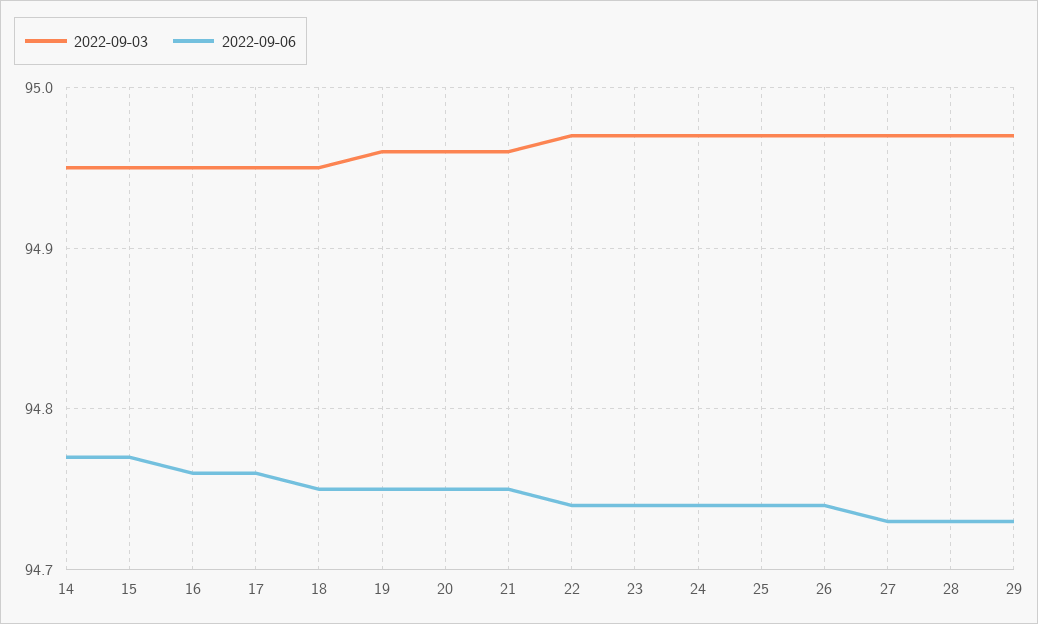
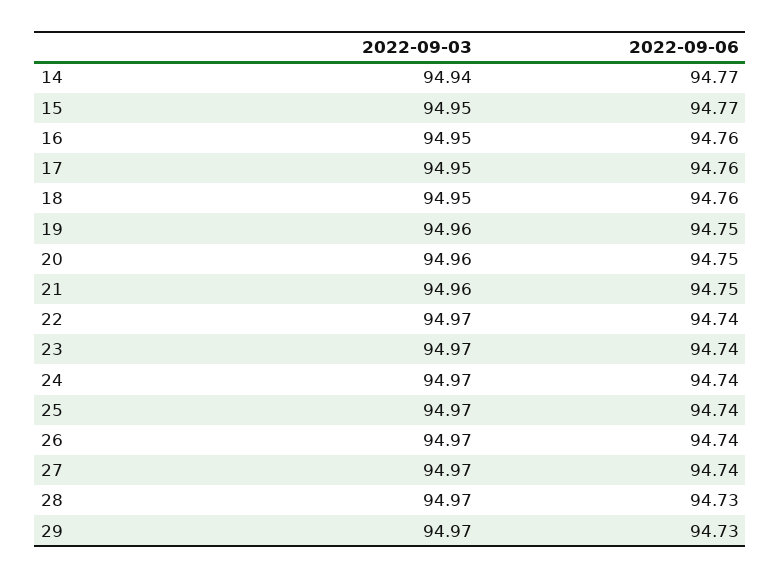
  {
    "2022-09-03": {
-     "14": 94.95,
+     "14": 94.94,
      "15": 94.95,
      "16": 94.95,
      "17": 94.95,
      "18": 94.95,
      "19": 94.96,
      "20": 94.96,
      "21": 94.96,
      "22": 94.97,
      "23": 94.97,
      "24": 94.97,
      "25": 94.97,
      "26": 94.97,
      "27": 94.97,
      "28": 94.97,
      "29": 94.97
    },
    "2022-09-06": {
      "14": 94.77,
      "15": 94.77,
      "16": 94.76,
      "17": 94.76,
-     "18": 94.75,
+     "18": 94.76,
      "19": 94.75,
      "20": 94.75,
      "21": 94.75,
      "22": 94.74,
      "23": 94.74,
      "24": 94.74,
      "25": 94.74,
      "26": 94.74,
-     "27": 94.73,
+     "27": 94.74,
      "28": 94.73,
      "29": 94.73
    }
  }

